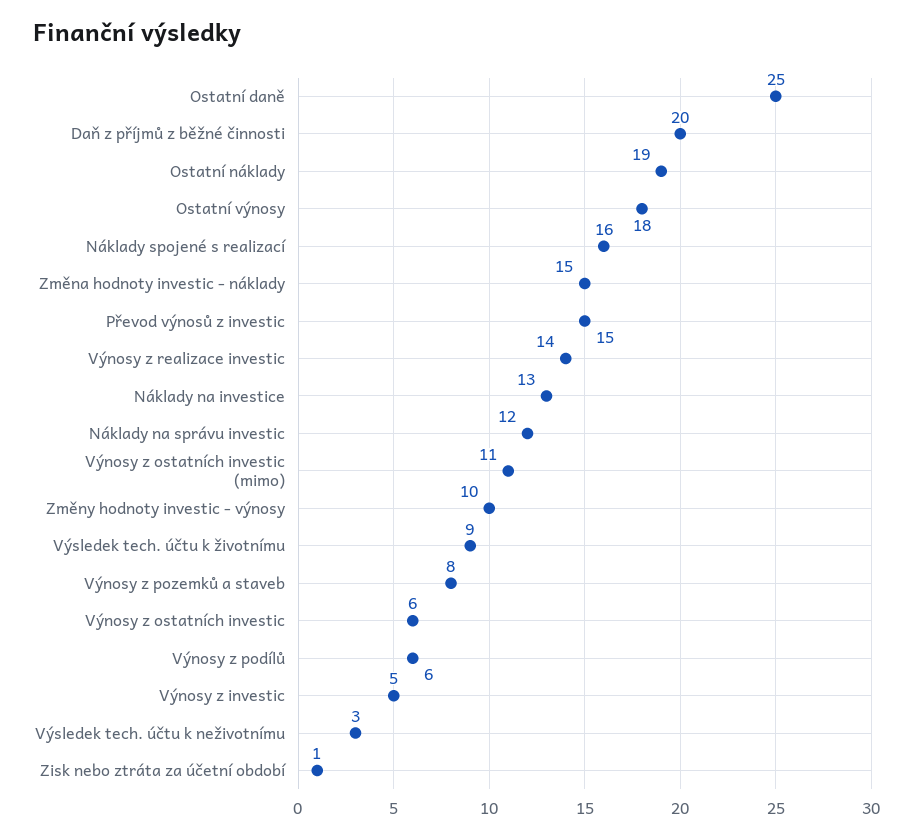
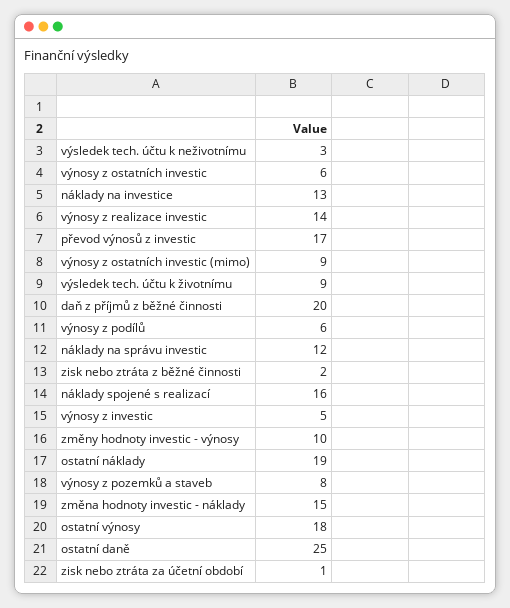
  {
    "Ostatní daně": 25,
    "Daň z příjmů z běžné činnosti": 20,
    "Ostatní náklady": 19,
    "Ostatní výnosy": 18,
    "Náklady spojené s realizací": 16,
    "Změna hodnoty investic - náklady": 15,
-   "Převod výnosů z investic": 15,
+   "Převod výnosů z investic": 17,
    "Výnosy z realizace investic": 14,
    "Náklady na investice": 13,
    "Náklady na správu investic": 12,
-   "Výnosy z ostatních investic (mimo)": 11,
+   "Výnosy z ostatních investic (mimo)": 9,
    "Změny hodnoty investic - výnosy": 10,
    "Výsledek tech. účtu k životnímu": 9,
    "Výnosy z pozemků a staveb": 8,
    "Výnosy z ostatních investic": 6,
    "Výnosy z podílů": 6,
    "Výnosy z investic": 5,
    "Výsledek tech. účtu k neživotnímu": 3,
-   "Zisk nebo ztráta za účetní období": 1
+   "Zisk nebo ztráta za účetní období": 1,
+   "zisk nebo ztráta z běžné činnosti": 2
  }

